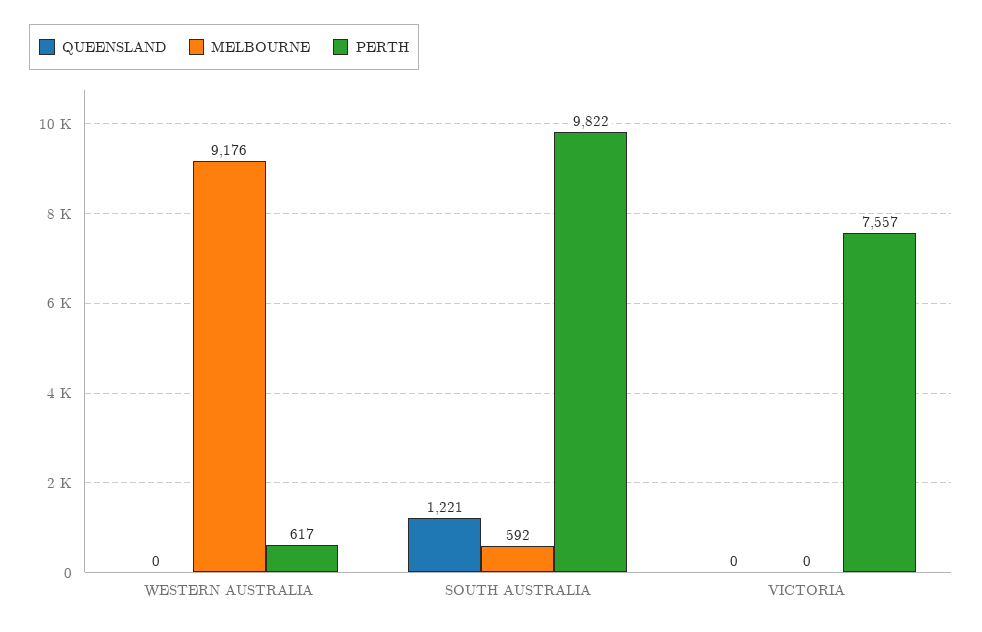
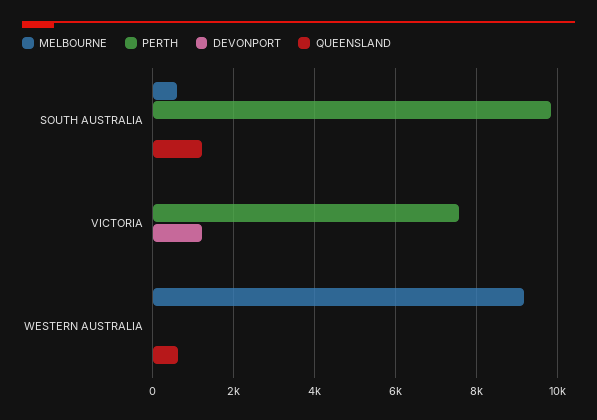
  {
    "QUEENSLAND": {
-     "WESTERN AUSTRALIA": 0,
+     "WESTERN AUSTRALIA": 600,
      "SOUTH AUSTRALIA": 1221,
      "VICTORIA": 0
    },
    "MELBOURNE": {
      "WESTERN AUSTRALIA": 9176,
      "SOUTH AUSTRALIA": 592,
      "VICTORIA": 0
    },
    "PERTH": {
-     "WESTERN AUSTRALIA": 617,
+     "WESTERN AUSTRALIA": 0,
      "SOUTH AUSTRALIA": 9822,
      "VICTORIA": 7557
-   }
+   },
+   "DEVONPORT": {
+     "SOUTH AUSTRALIA": 0,
+     "VICTORIA": 1200,
+     "WESTERN AUSTRALIA": 0
+   }
  }

